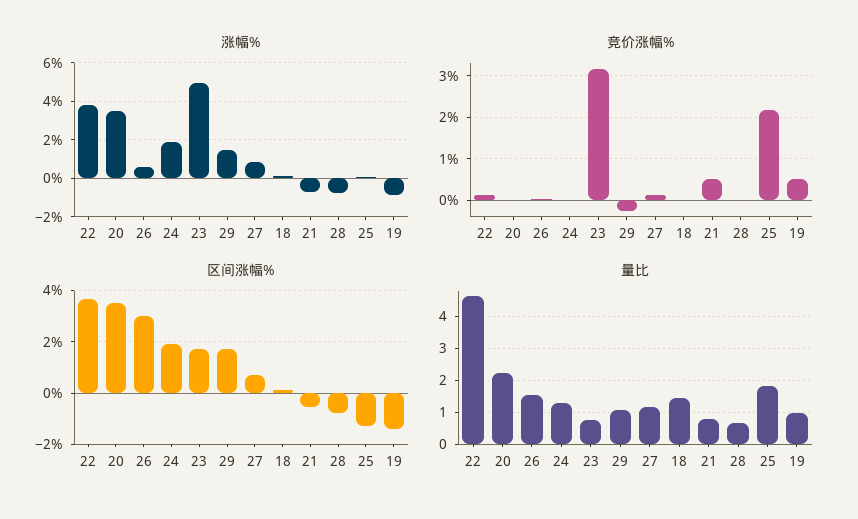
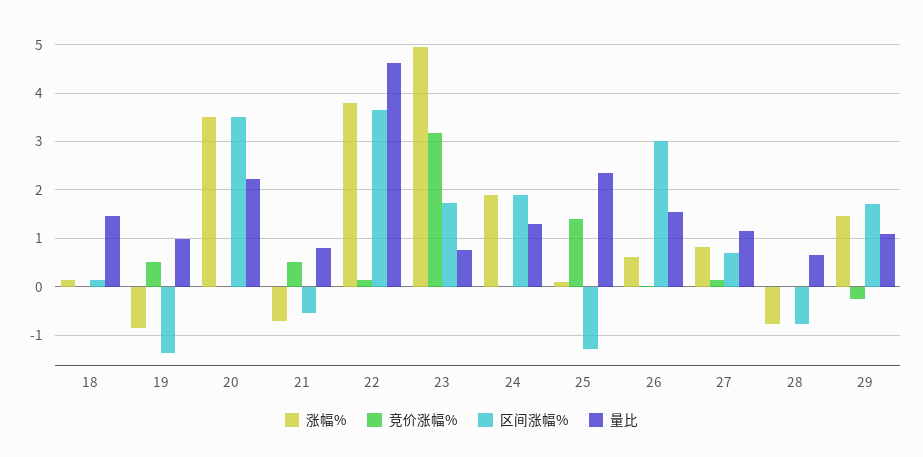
  {
    "涨幅%": {
      "22": 3.8,
      "20": 3.6,
      "26": 0.6,
      "24": 2,
      "23": 5,
      "29": 1.4,
      "27": 0.8,
      "18": 0.2,
      "21": -0.8,
      "28": -0.8,
      "25": 0,
      "19": -0.8
    },
    "竞价涨幅%": {
      "22": 0.2,
      "20": 0,
      "26": 0,
      "24": 0,
      "23": 3.2,
      "29": -0.2,
      "27": 0.2,
      "18": 0,
      "21": 0.6,
      "28": 0,
-     "25": 2.2,
+     "25": 1.4,
      "19": 0.6
    },
    "区间涨幅%": {
      "22": 3.6,
      "20": 3.6,
      "26": 3,
      "24": 2,
      "23": 1.8,
      "29": 1.8,
      "27": 0.6,
      "18": 0.2,
      "21": -0.6,
      "28": -0.8,
      "25": -1.2,
      "19": -1.4
    },
    "量比": {
      "22": 4.6,
      "20": 2.2,
      "26": 1.6,
      "24": 1.4,
      "23": 0.8,
      "29": 1,
      "27": 1.2,
      "18": 1.4,
      "21": 0.8,
      "28": 0.6,
-     "25": 1.8,
+     "25": 2.4,
      "19": 1
    }
  }

